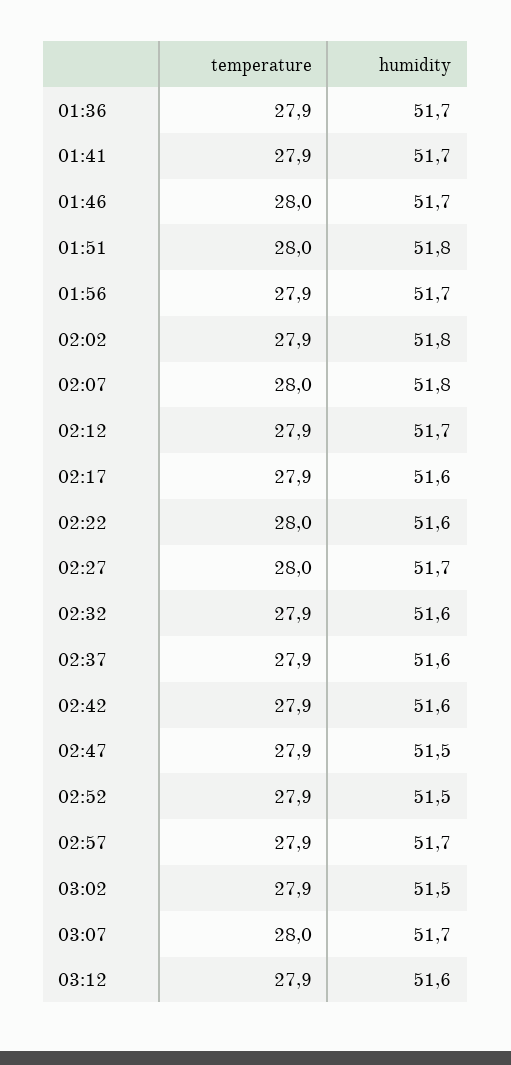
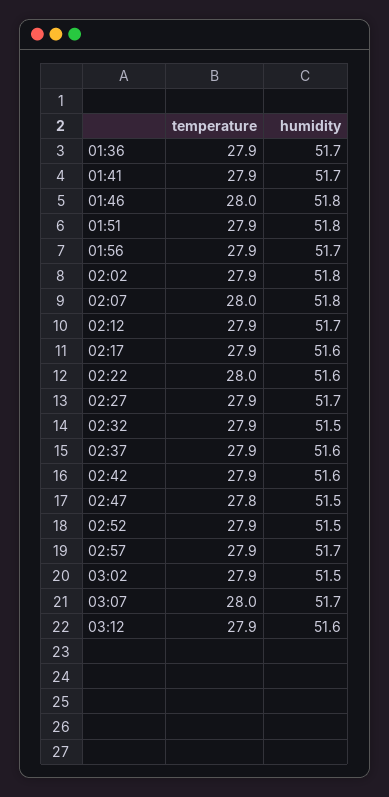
  {
    "temperature": {
      "01:36": 27.9,
      "01:41": 27.9,
      "01:46": 28,
-     "01:51": 28,
+     "01:51": 27.9,
      "01:56": 27.9,
      "02:02": 27.9,
      "02:07": 28,
      "02:12": 27.9,
      "02:17": 27.9,
      "02:22": 28,
-     "02:27": 28,
+     "02:27": 27.9,
      "02:32": 27.9,
      "02:37": 27.9,
      "02:42": 27.9,
-     "02:47": 27.9,
+     "02:47": 27.8,
      "02:52": 27.9,
      "02:57": 27.9,
      "03:02": 27.9,
      "03:07": 28,
      "03:12": 27.9
    },
    "humidity": {
      "01:36": 51.7,
      "01:41": 51.7,
-     "01:46": 51.7,
+     "01:46": 51.8,
      "01:51": 51.8,
      "01:56": 51.7,
      "02:02": 51.8,
      "02:07": 51.8,
      "02:12": 51.7,
      "02:17": 51.6,
      "02:22": 51.6,
      "02:27": 51.7,
-     "02:32": 51.6,
+     "02:32": 51.5,
      "02:37": 51.6,
      "02:42": 51.6,
      "02:47": 51.5,
      "02:52": 51.5,
      "02:57": 51.7,
      "03:02": 51.5,
      "03:07": 51.7,
      "03:12": 51.6
    }
  }

